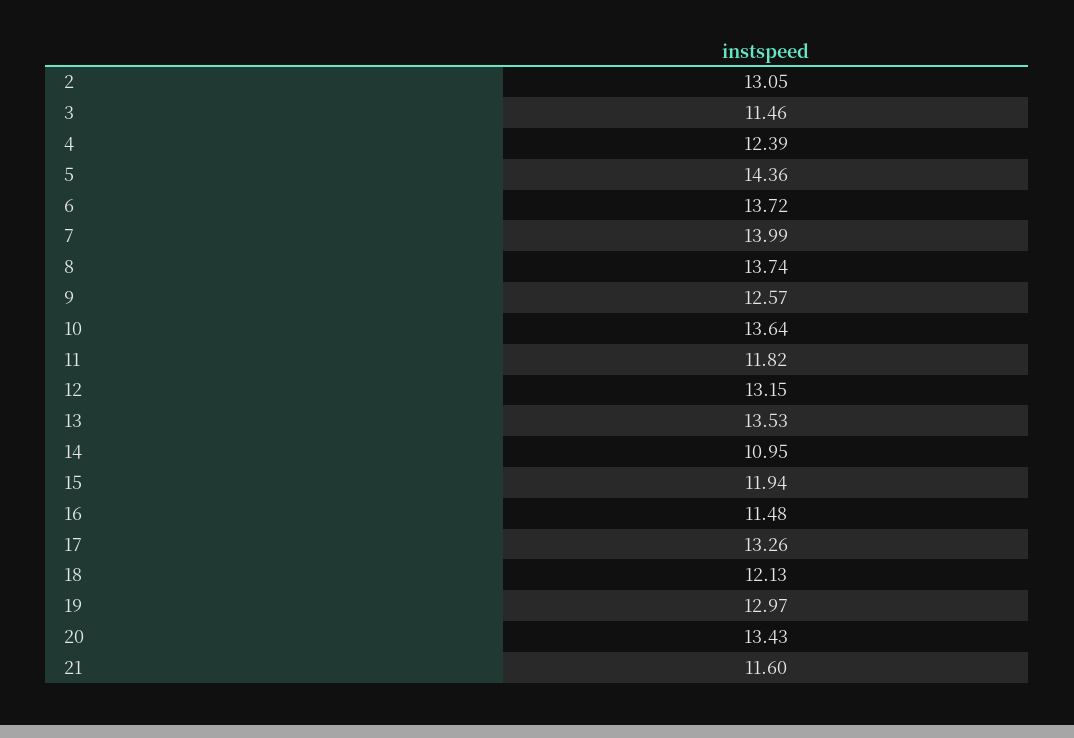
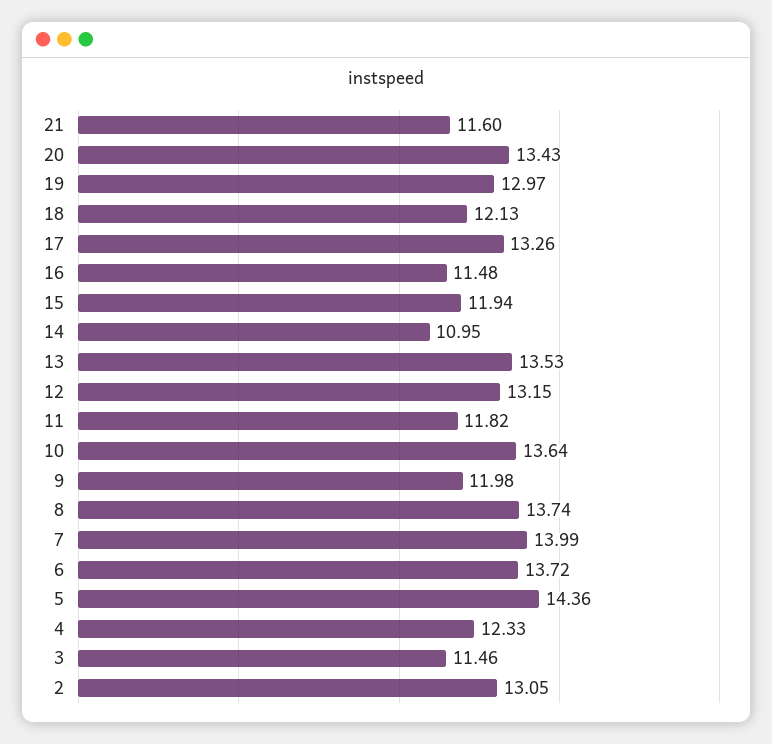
  {
    "2": 13.05,
    "3": 11.46,
-   "4": 12.39,
+   "4": 12.33,
    "5": 14.36,
    "6": 13.72,
    "7": 13.99,
    "8": 13.74,
-   "9": 12.57,
+   "9": 11.98,
    "10": 13.64,
    "11": 11.82,
    "12": 13.15,
    "13": 13.53,
    "14": 10.95,
    "15": 11.94,
    "16": 11.48,
    "17": 13.26,
    "18": 12.13,
    "19": 12.97,
    "20": 13.43,
    "21": 11.6
  }

